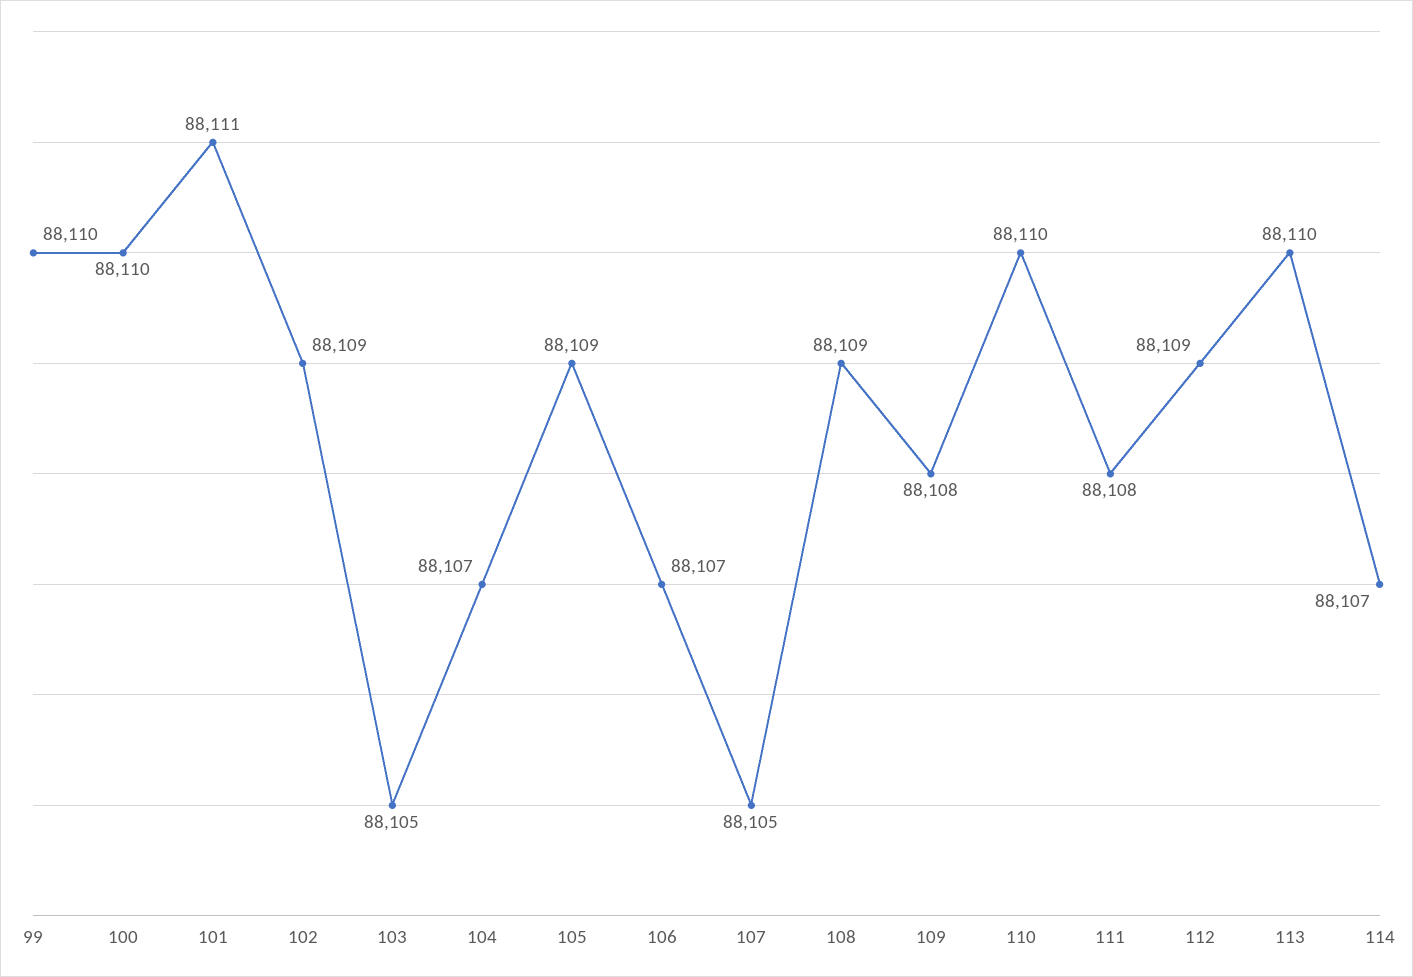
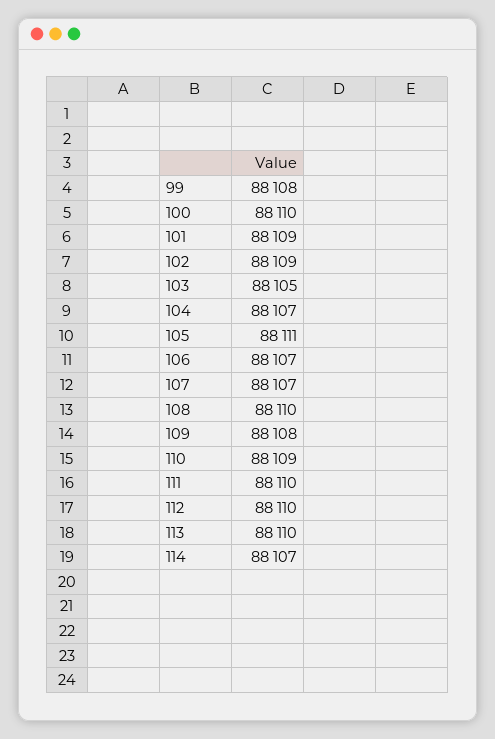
  {
-   "99": 88110,
+   "99": 88108,
    "100": 88110,
-   "101": 88111,
+   "101": 88109,
    "102": 88109,
    "103": 88105,
    "104": 88107,
-   "105": 88109,
+   "105": 88111,
    "106": 88107,
-   "107": 88105,
+   "107": 88107,
-   "108": 88109,
+   "108": 88110,
    "109": 88108,
-   "110": 88110,
+   "110": 88109,
-   "111": 88108,
+   "111": 88110,
-   "112": 88109,
+   "112": 88110,
    "113": 88110,
    "114": 88107
  }

